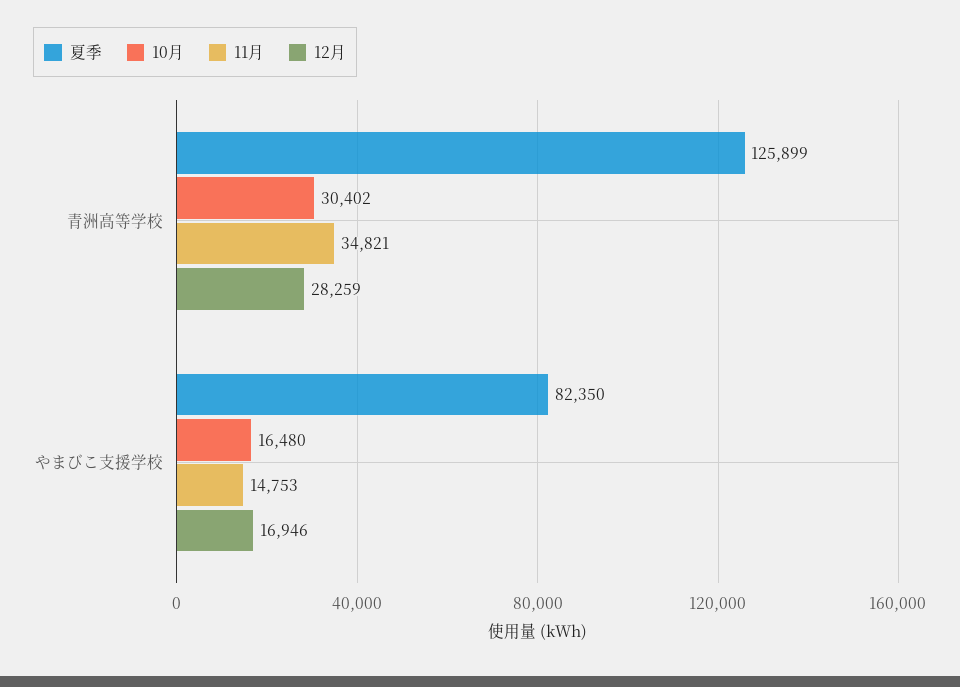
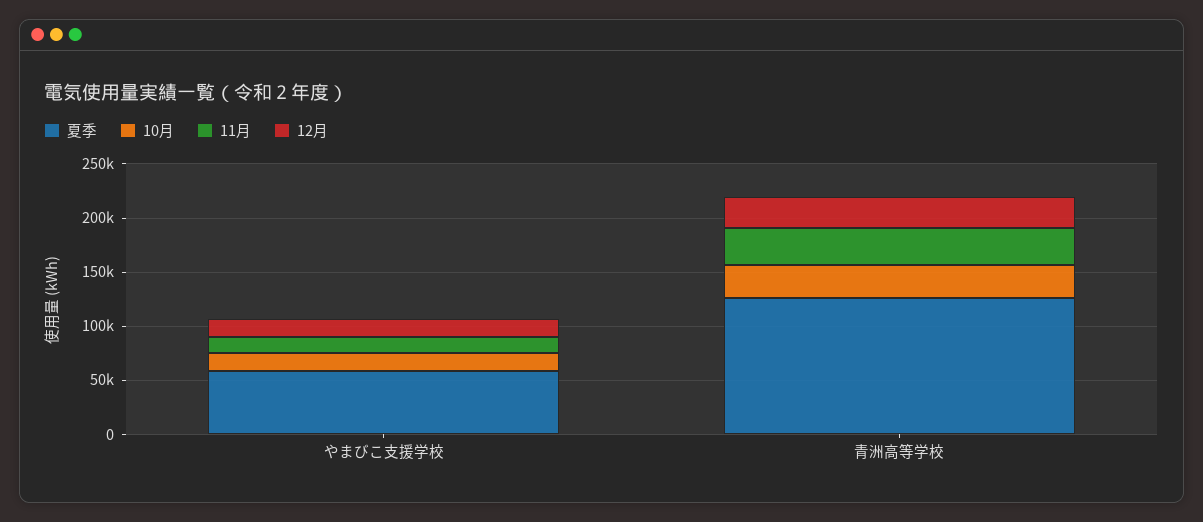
  {
    "夏季": {
      "青洲高等学校": 125899,
-     "やまびこ支援学校": 82350
+     "やまびこ支援学校": 60000
    },
    "10月": {
      "青洲高等学校": 30402,
      "やまびこ支援学校": 16480
    },
    "11月": {
      "青洲高等学校": 34821,
      "やまびこ支援学校": 14753
    },
    "12月": {
      "青洲高等学校": 28259,
      "やまびこ支援学校": 16946
    }
  }

